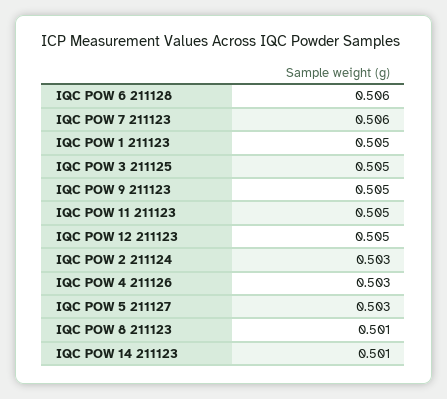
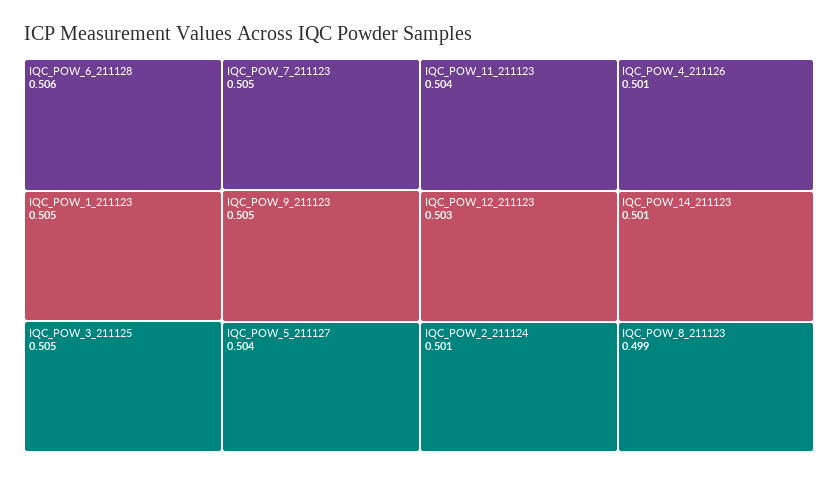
  {
    "IQC POW 6 211128": 0.506,
-   "IQC POW 7 211123": 0.506,
+   "IQC POW 7 211123": 0.505,
    "IQC POW 1 211123": 0.505,
    "IQC POW 3 211125": 0.505,
    "IQC POW 9 211123": 0.505,
-   "IQC POW 11 211123": 0.505,
+   "IQC POW 11 211123": 0.504,
-   "IQC POW 12 211123": 0.505,
+   "IQC POW 12 211123": 0.503,
-   "IQC POW 2 211124": 0.503,
+   "IQC POW 2 211124": 0.501,
-   "IQC POW 4 211126": 0.503,
+   "IQC POW 4 211126": 0.501,
-   "IQC POW 5 211127": 0.503,
+   "IQC POW 5 211127": 0.504,
-   "IQC POW 8 211123": 0.501,
+   "IQC POW 8 211123": 0.499,
    "IQC POW 14 211123": 0.501
  }

